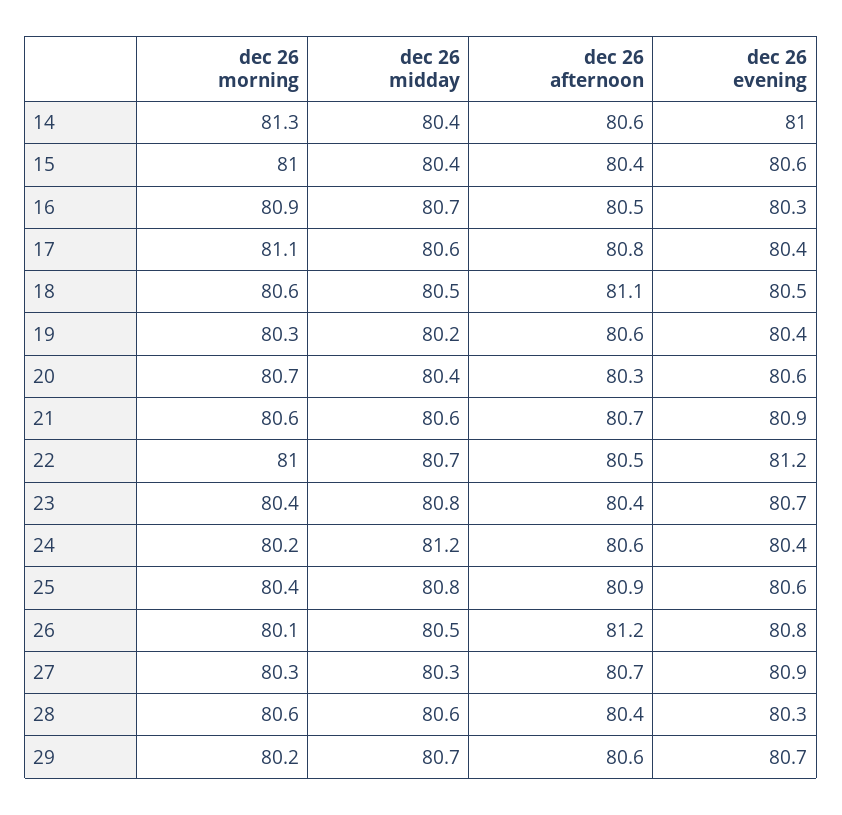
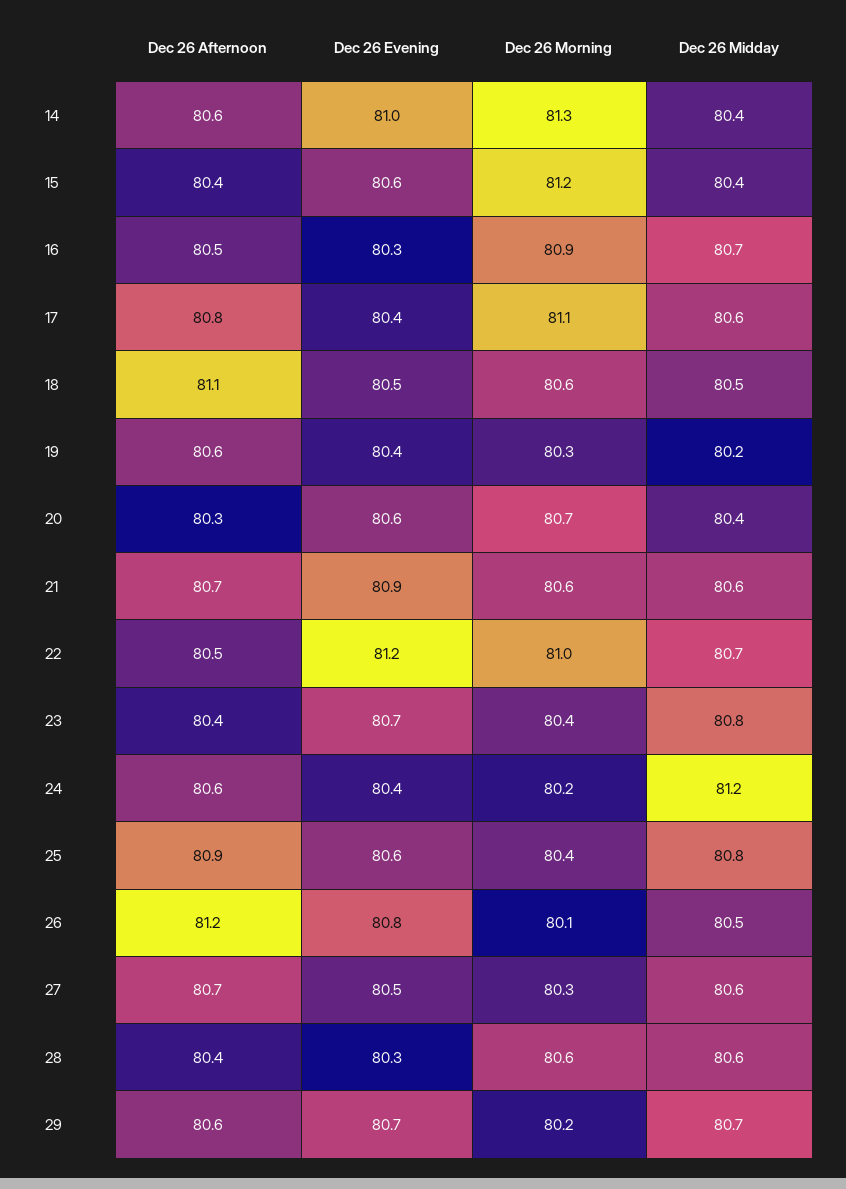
  {
    "dec 26 morning": {
      "14": 81.3,
-     "15": 81,
+     "15": 81.2,
      "16": 80.9,
      "17": 81.1,
      "18": 80.6,
      "19": 80.3,
      "20": 80.7,
      "21": 80.6,
      "22": 81,
      "23": 80.4,
      "24": 80.2,
      "25": 80.4,
      "26": 80.1,
      "27": 80.3,
      "28": 80.6,
      "29": 80.2
    },
    "dec 26 midday": {
      "14": 80.4,
      "15": 80.4,
      "16": 80.7,
      "17": 80.6,
      "18": 80.5,
      "19": 80.2,
      "20": 80.4,
      "21": 80.6,
      "22": 80.7,
      "23": 80.8,
      "24": 81.2,
      "25": 80.8,
      "26": 80.5,
-     "27": 80.3,
+     "27": 80.6,
      "28": 80.6,
      "29": 80.7
    },
    "dec 26 afternoon": {
      "14": 80.6,
      "15": 80.4,
      "16": 80.5,
      "17": 80.8,
      "18": 81.1,
      "19": 80.6,
      "20": 80.3,
      "21": 80.7,
      "22": 80.5,
      "23": 80.4,
      "24": 80.6,
      "25": 80.9,
      "26": 81.2,
      "27": 80.7,
      "28": 80.4,
      "29": 80.6
    },
    "dec 26 evening": {
      "14": 81,
      "15": 80.6,
      "16": 80.3,
      "17": 80.4,
      "18": 80.5,
      "19": 80.4,
      "20": 80.6,
      "21": 80.9,
      "22": 81.2,
      "23": 80.7,
      "24": 80.4,
      "25": 80.6,
      "26": 80.8,
-     "27": 80.9,
+     "27": 80.5,
      "28": 80.3,
      "29": 80.7
    }
  }

